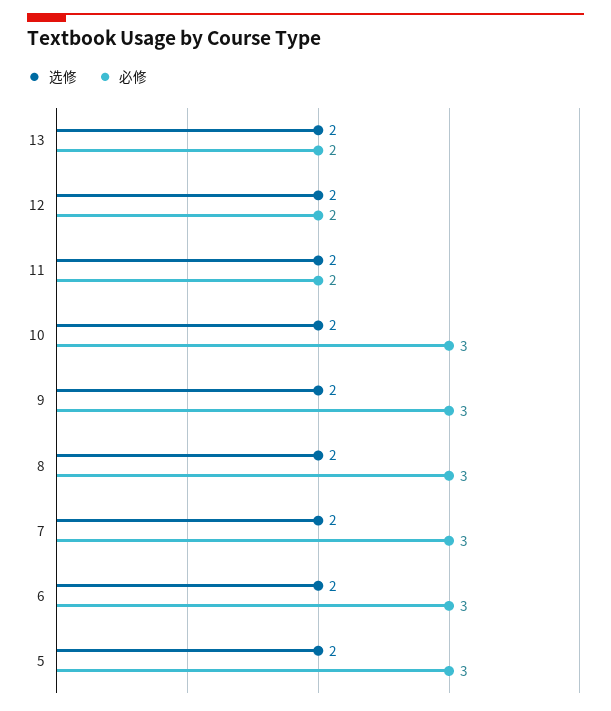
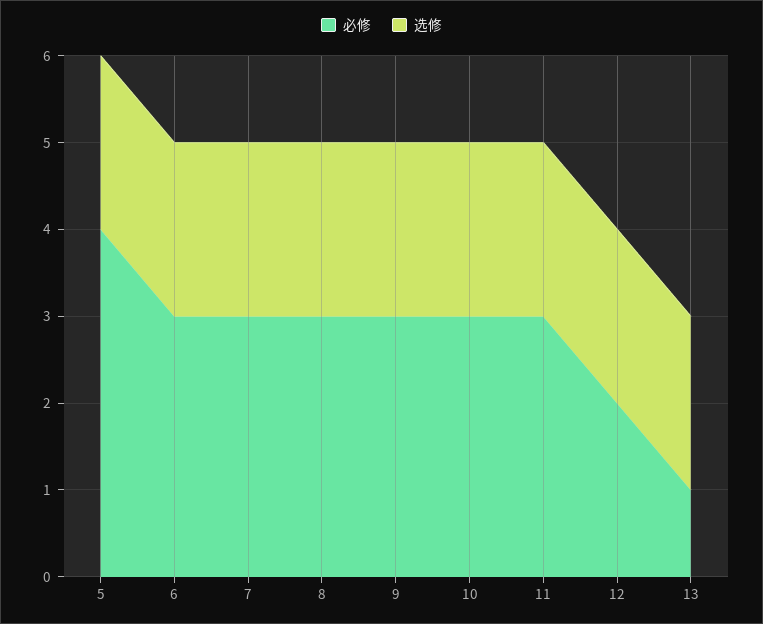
  {
    "选修": {
      "13": 2,
      "12": 2,
      "11": 2,
      "10": 2,
      "9": 2,
      "8": 2,
      "7": 2,
      "6": 2,
      "5": 2
    },
    "必修": {
-     "13": 2,
+     "13": 1,
      "12": 2,
-     "11": 2,
+     "11": 3,
      "10": 3,
      "9": 3,
      "8": 3,
      "7": 3,
      "6": 3,
-     "5": 3
+     "5": 4
    }
  }

